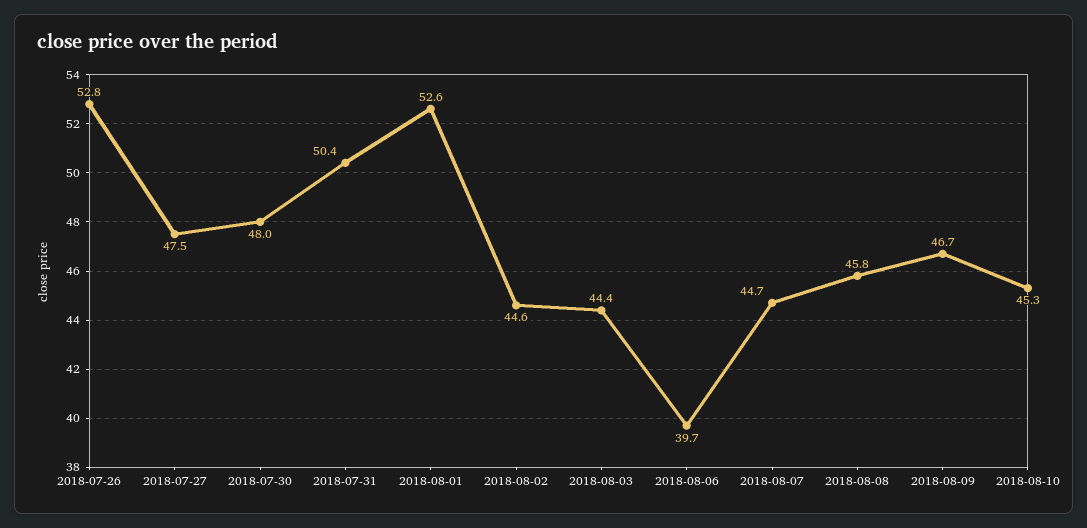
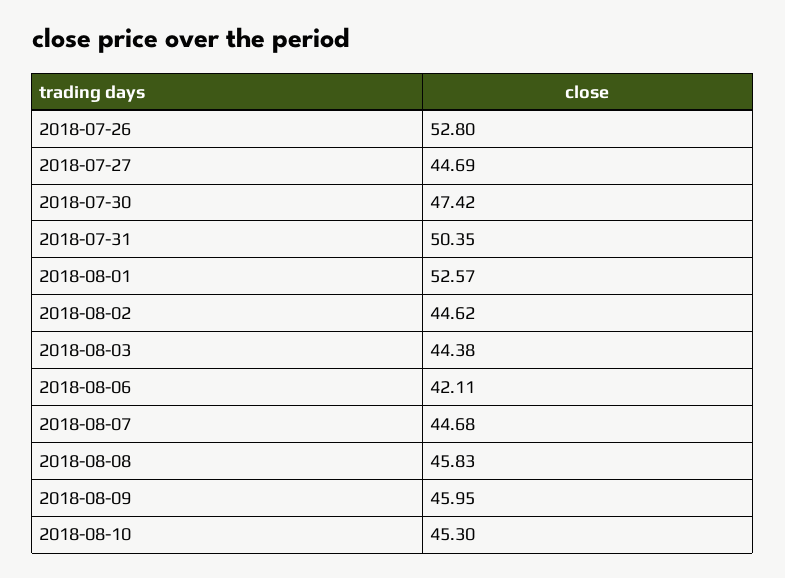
  {
    "2018-07-26": 52.8,
-   "2018-07-27": 47.5,
+   "2018-07-27": 44.69,
-   "2018-07-30": 48,
+   "2018-07-30": 47.42,
    "2018-07-31": 50.35,
    "2018-08-01": 52.57,
    "2018-08-02": 44.62,
    "2018-08-03": 44.38,
-   "2018-08-06": 39.7,
+   "2018-08-06": 42.11,
    "2018-08-07": 44.68,
    "2018-08-08": 45.83,
-   "2018-08-09": 46.7,
+   "2018-08-09": 45.95,
    "2018-08-10": 45.3
  }

